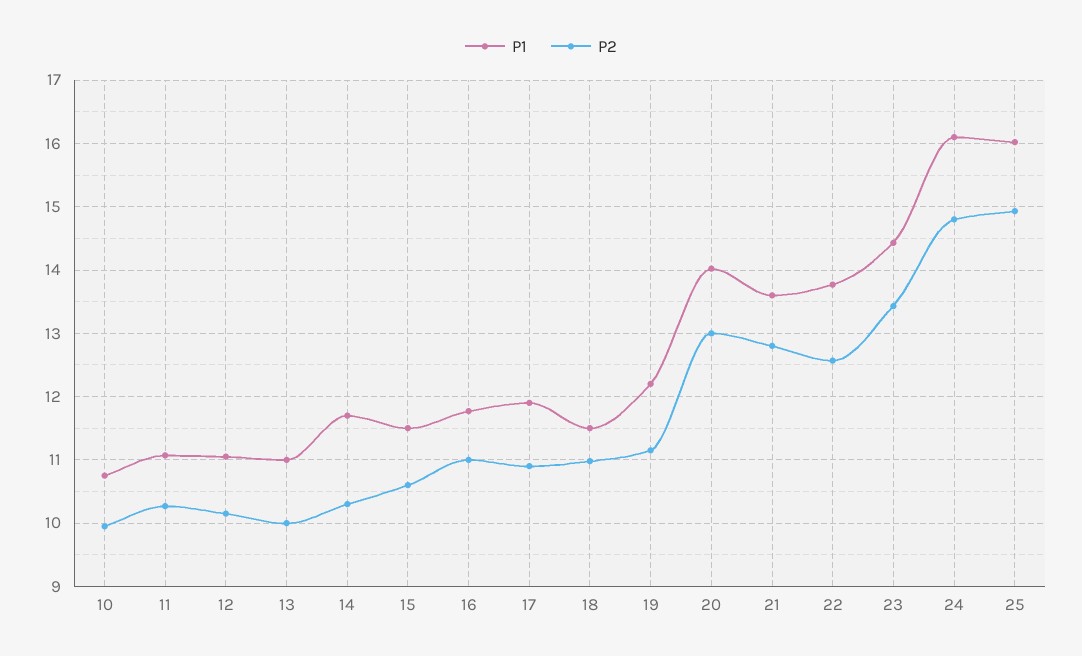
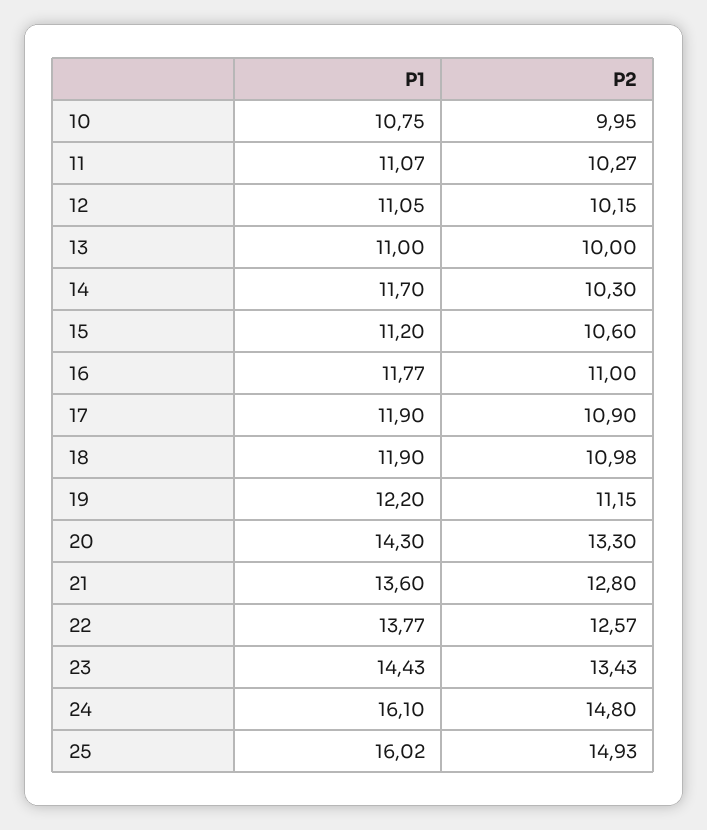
  {
    "P1": {
      "10": 10.75,
      "11": 11.07,
      "12": 11.05,
      "13": 11,
      "14": 11.7,
-     "15": 11.5,
+     "15": 11.2,
      "16": 11.77,
      "17": 11.9,
-     "18": 11.5,
+     "18": 11.9,
      "19": 12.2,
-     "20": 14,
+     "20": 14.3,
      "21": 13.6,
      "22": 13.77,
      "23": 14.43,
      "24": 16.1,
      "25": 16.02
    },
    "P2": {
      "10": 9.95,
      "11": 10.27,
      "12": 10.15,
      "13": 10,
      "14": 10.3,
      "15": 10.6,
      "16": 11,
      "17": 10.9,
      "18": 10.98,
      "19": 11.15,
-     "20": 13,
+     "20": 13.3,
      "21": 12.8,
      "22": 12.57,
      "23": 13.43,
      "24": 14.8,
      "25": 14.93
    }
  }

